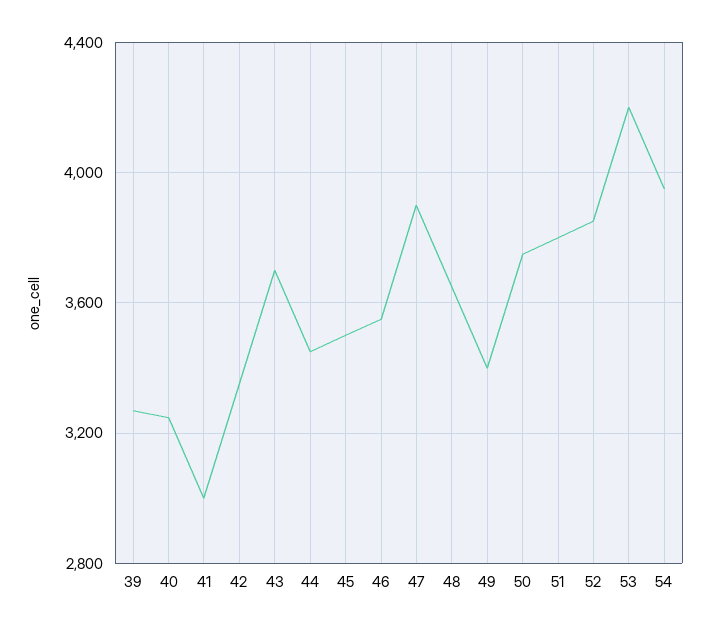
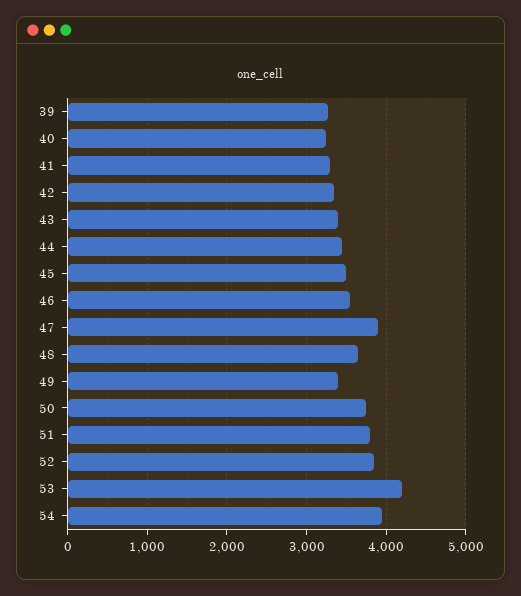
  {
    "39": 3250,
    "40": 3250,
-   "41": 3000,
+   "41": 3300,
    "42": 3350,
-   "43": 3700,
+   "43": 3400,
    "44": 3450,
    "45": 3500,
    "46": 3550,
    "47": 3900,
    "48": 3650,
    "49": 3400,
    "50": 3750,
    "51": 3800,
    "52": 3850,
    "53": 4200,
    "54": 3950
  }

